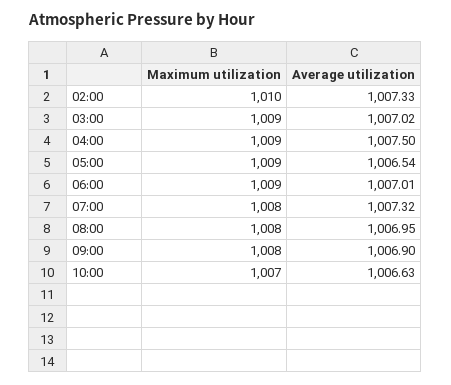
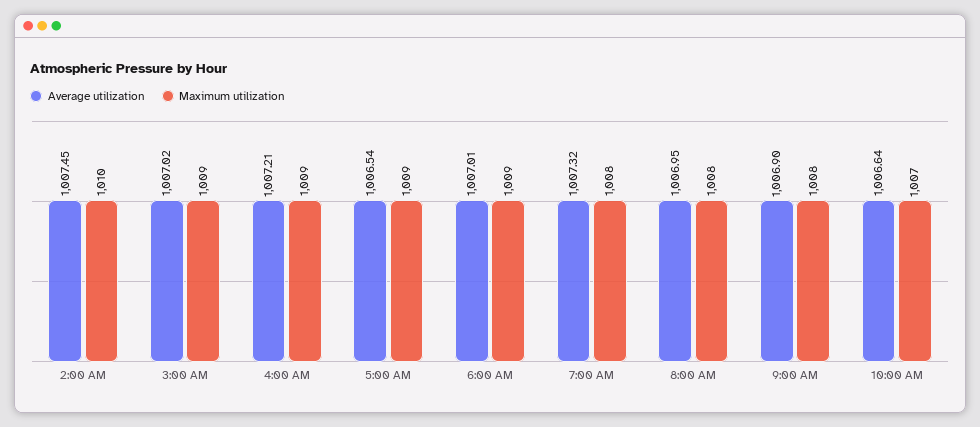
  {
    "Maximum utilization": {
      "02:00": 1010,
      "03:00": 1009,
      "04:00": 1009,
      "05:00": 1009,
      "06:00": 1009,
      "07:00": 1008,
      "08:00": 1008,
      "09:00": 1008,
      "10:00": 1007
    },
    "Average utilization": {
-     "02:00": 1007.33,
+     "02:00": 1007.45,
      "03:00": 1007.02,
-     "04:00": 1007.5,
+     "04:00": 1007.21,
      "05:00": 1006.54,
      "06:00": 1007.01,
      "07:00": 1007.32,
      "08:00": 1006.95,
      "09:00": 1006.9,
-     "10:00": 1006.63
+     "10:00": 1006.64
    }
  }

